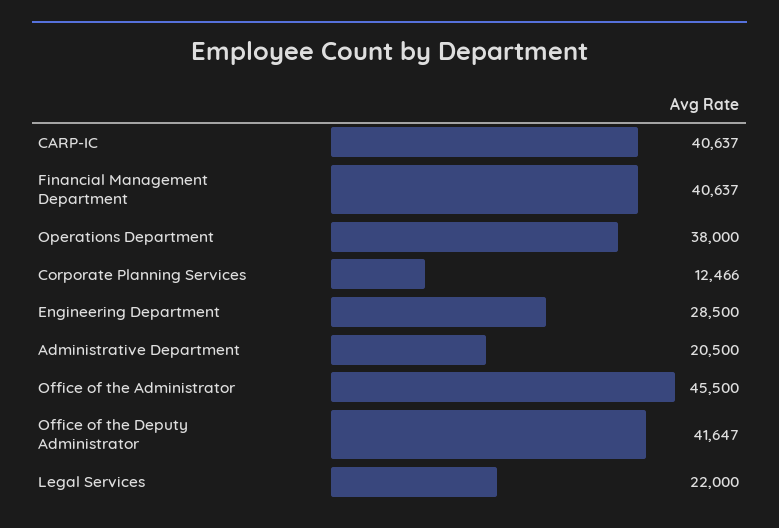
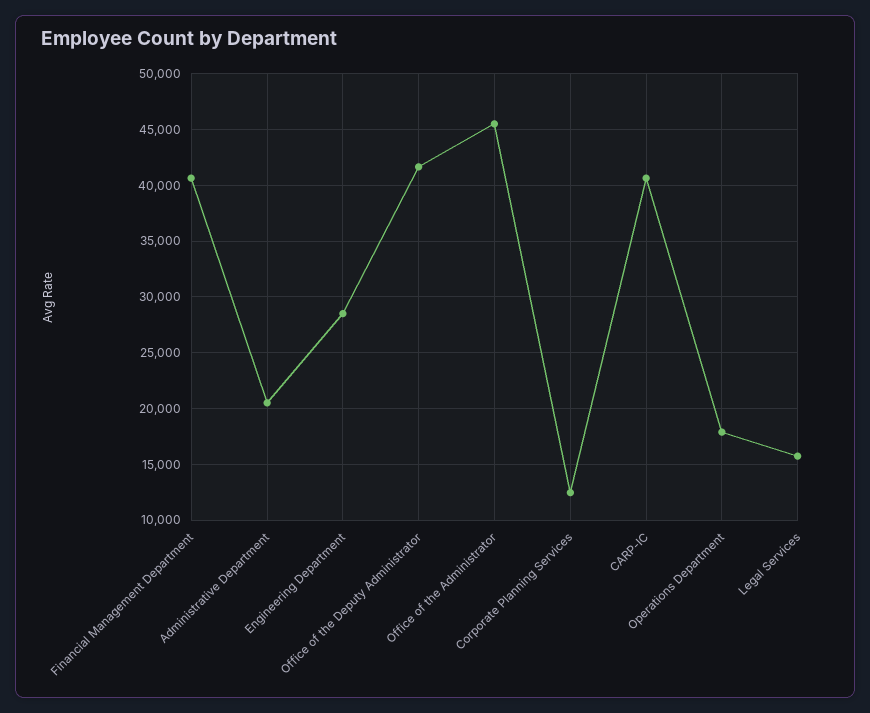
  {
    "CARP-IC": 40637,
    "Financial Management Department": 40637,
-   "Operations Department": 38000,
+   "Operations Department": 18000,
    "Corporate Planning Services": 12466,
    "Engineering Department": 28500,
    "Administrative Department": 20500,
    "Office of the Administrator": 45500,
    "Office of the Deputy Administrator": 41647,
-   "Legal Services": 22000
+   "Legal Services": 16000
  }

